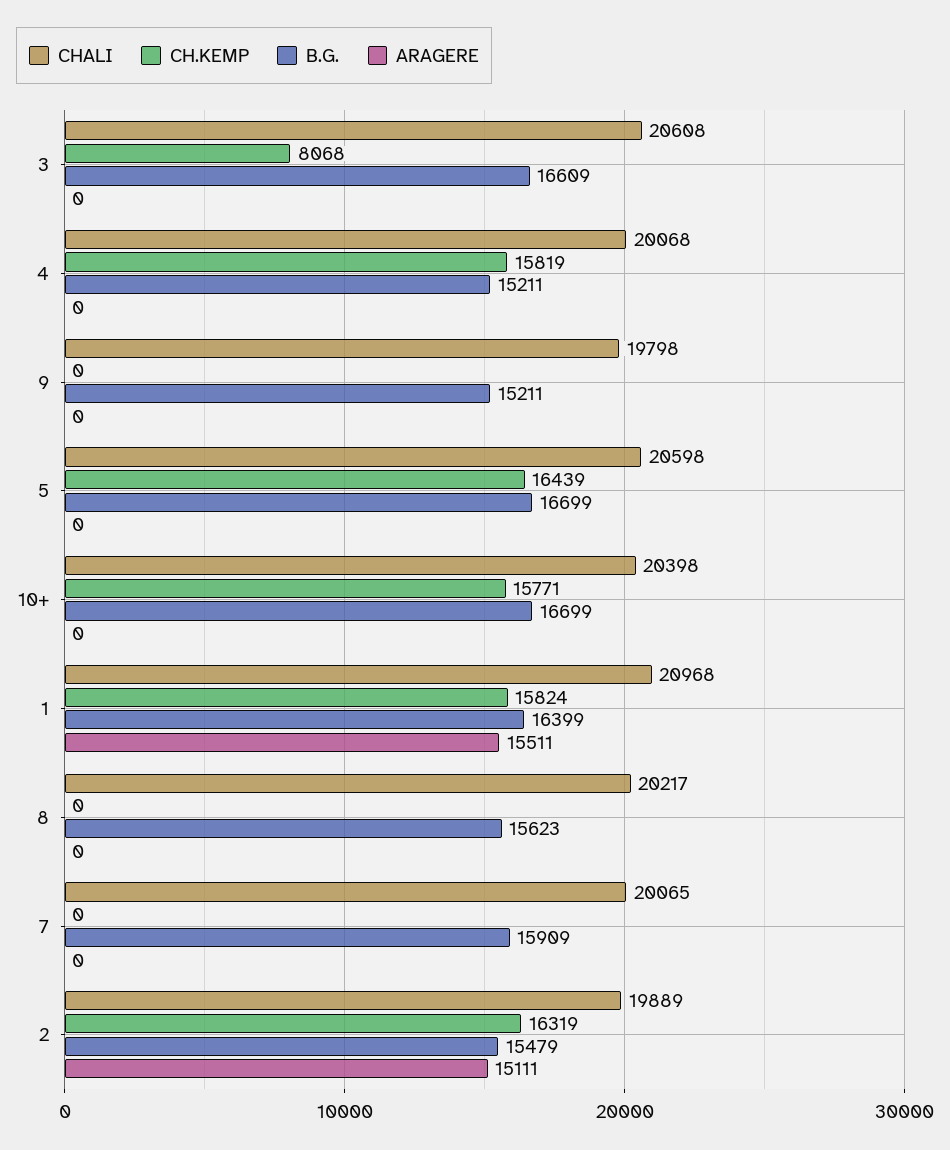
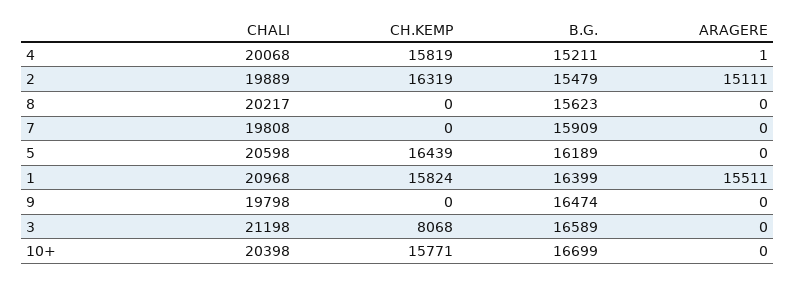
  {
    "CHALI": {
-     "3": 20608,
+     "3": 21198,
      "4": 20068,
      "9": 19798,
      "5": 20598,
      "10+": 20398,
      "1": 20968,
      "8": 20217,
-     "7": 20065,
+     "7": 19808,
      "2": 19889
    },
    "CH.KEMP": {
      "3": 8068,
      "4": 15819,
      "9": 0,
      "5": 16439,
      "10+": 15771,
      "1": 15824,
      "8": 0,
      "7": 0,
      "2": 16319
    },
    "B.G.": {
-     "3": 16609,
+     "3": 16589,
      "4": 15211,
-     "9": 15211,
+     "9": 16474,
-     "5": 16699,
+     "5": 16189,
      "10+": 16699,
      "1": 16399,
      "8": 15623,
      "7": 15909,
      "2": 15479
    },
    "ARAGERE": {
      "3": 0,
-     "4": 0,
+     "4": 1,
      "9": 0,
      "5": 0,
      "10+": 0,
      "1": 15511,
      "8": 0,
      "7": 0,
      "2": 15111
    }
  }

